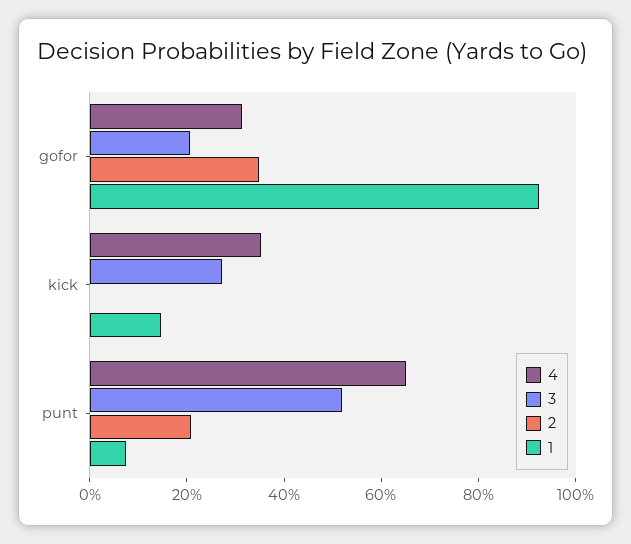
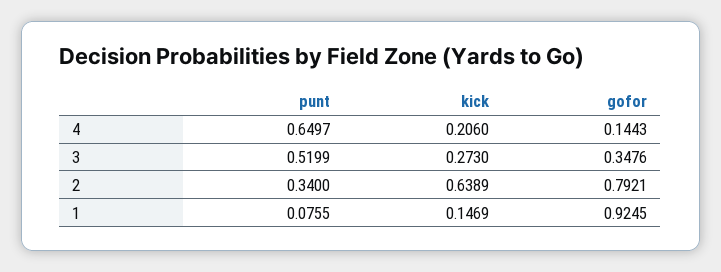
  {
    "4": {
-     "gofor": 0.3,
+     "gofor": 0.1443,
-     "kick": 0.35,
+     "kick": 0.206,
      "punt": 0.6497
    },
    "3": {
-     "gofor": 0.2,
+     "gofor": 0.3476,
      "kick": 0.273,
      "punt": 0.5199
    },
    "2": {
-     "gofor": 0.35,
+     "gofor": 0.7921,
-     "kick": 0,
+     "kick": 0.6389,
-     "punt": 0.2
+     "punt": 0.34
    },
    "1": {
      "gofor": 0.9245,
      "kick": 0.1469,
      "punt": 0.0755
    }
  }

